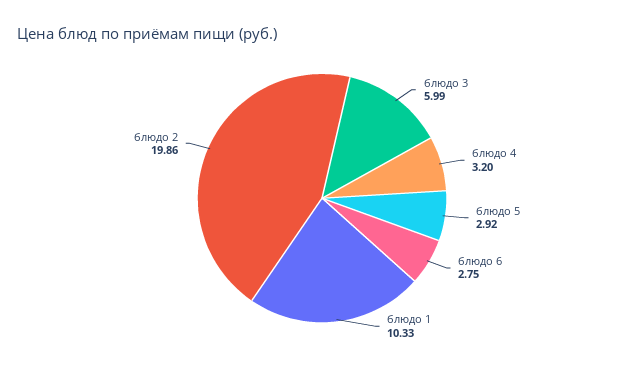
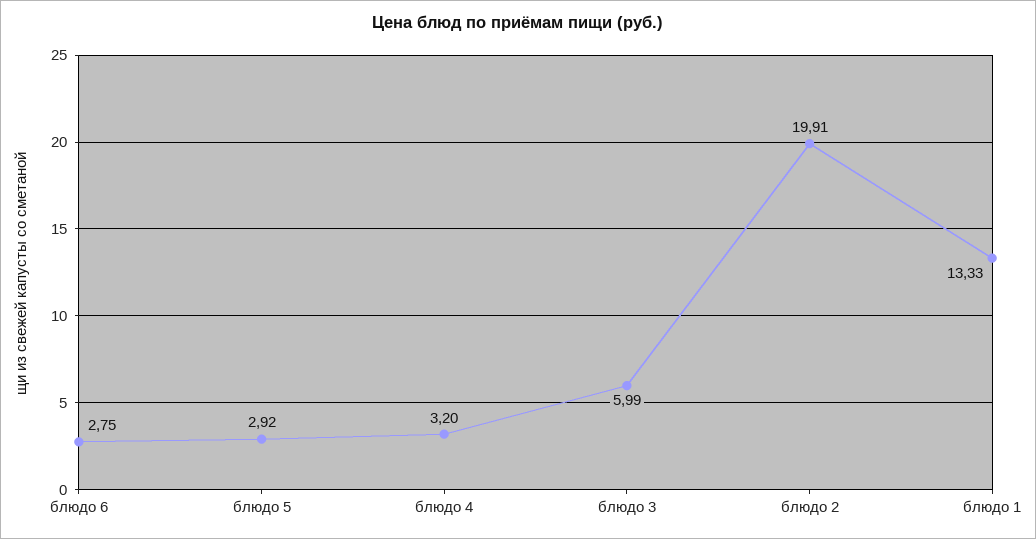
  {
    "блюдо 3": 5.99,
    "блюдо 4": 3.2,
    "блюдо 5": 2.92,
    "блюдо 6": 2.75,
-   "блюдо 1": 10.33,
+   "блюдо 1": 13.33,
-   "блюдо 2": 19.86
+   "блюдо 2": 19.91
  }

